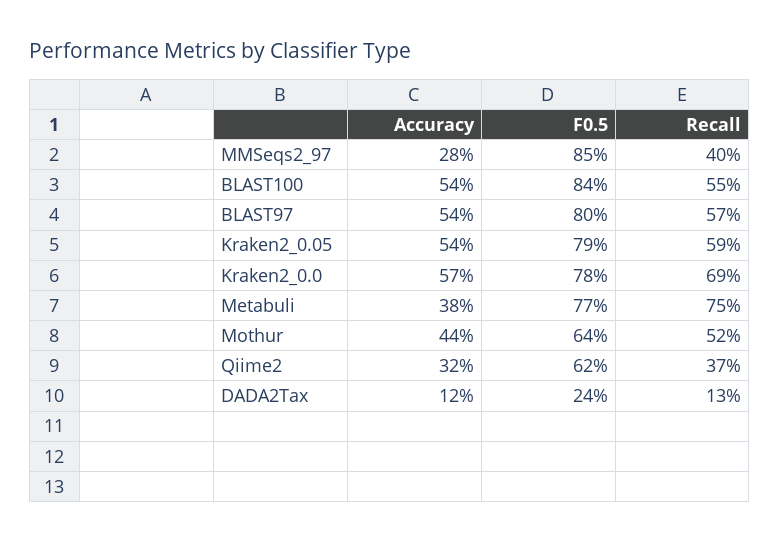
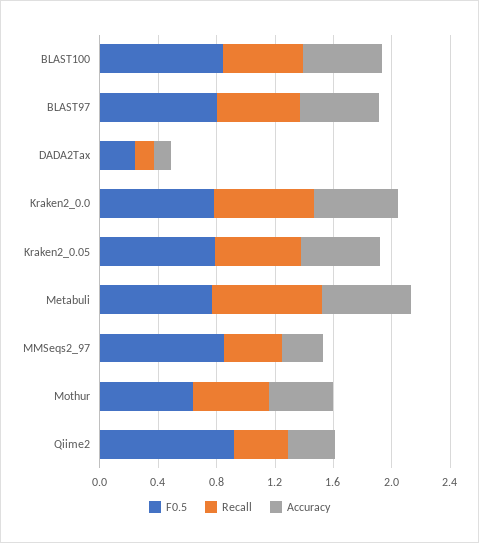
  {
    "Accuracy": {
      "MMSeqs2_97": 0.28,
      "BLAST100": 0.54,
      "BLAST97": 0.54,
      "Kraken2_0.05": 0.54,
      "Kraken2_0.0": 0.57,
-     "Metabuli": 0.38,
+     "Metabuli": 0.6,
      "Mothur": 0.44,
      "Qiime2": 0.32,
      "DADA2Tax": 0.12
    },
    "F0.5": {
      "MMSeqs2_97": 0.85,
      "BLAST100": 0.84,
      "BLAST97": 0.8,
      "Kraken2_0.05": 0.79,
      "Kraken2_0.0": 0.78,
      "Metabuli": 0.77,
      "Mothur": 0.64,
-     "Qiime2": 0.62,
+     "Qiime2": 0.9,
      "DADA2Tax": 0.24
    },
    "Recall": {
      "MMSeqs2_97": 0.4,
      "BLAST100": 0.55,
      "BLAST97": 0.57,
      "Kraken2_0.05": 0.59,
      "Kraken2_0.0": 0.69,
      "Metabuli": 0.75,
      "Mothur": 0.52,
      "Qiime2": 0.37,
      "DADA2Tax": 0.13
    }
  }

